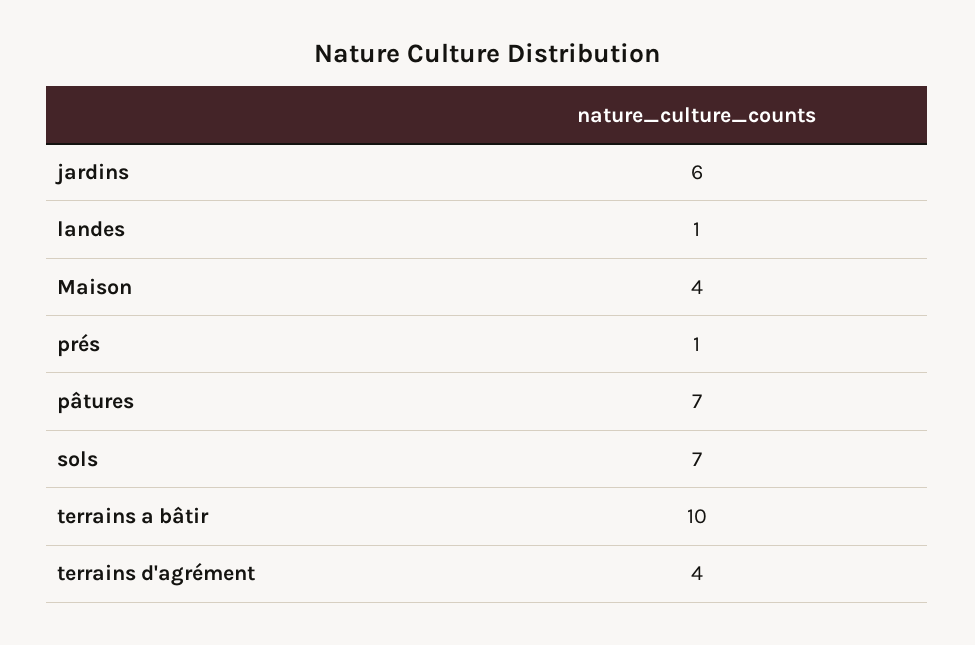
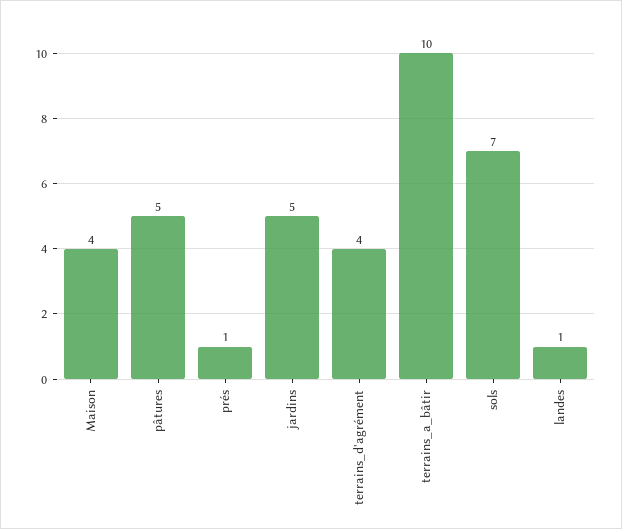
  {
-   "jardins": 6,
+   "jardins": 5,
    "landes": 1,
    "Maison": 4,
    "prés": 1,
-   "pâtures": 7,
+   "pâtures": 5,
    "sols": 7,
    "terrains a bâtir": 10,
    "terrains d'agrément": 4
  }

